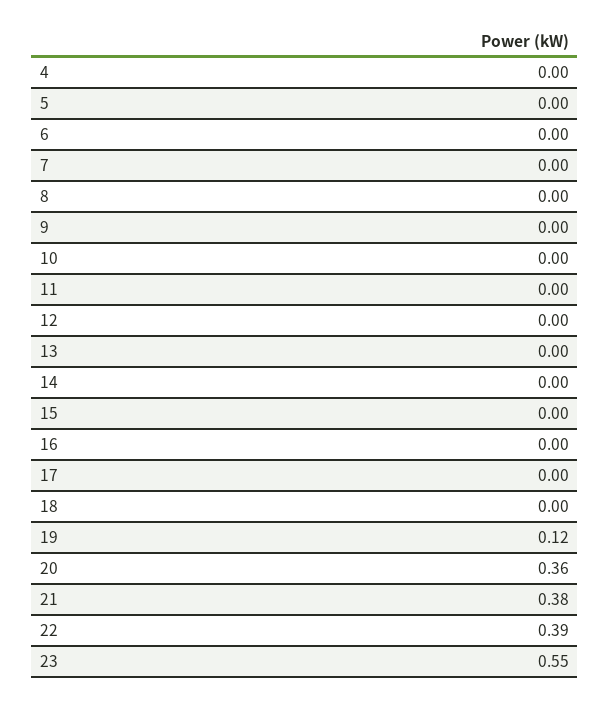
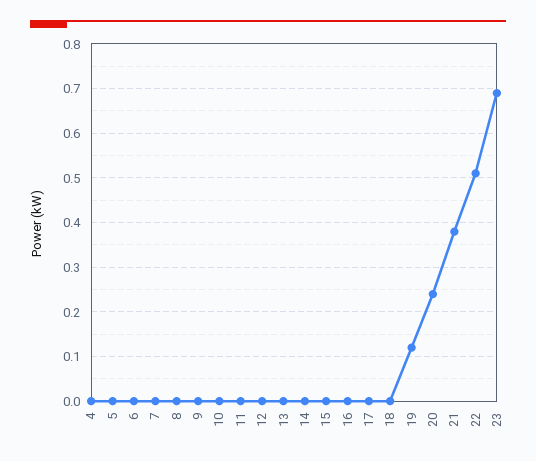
  {
    "4": 0,
    "5": 0,
    "6": 0,
    "7": 0,
    "8": 0,
    "9": 0,
    "10": 0,
    "11": 0,
    "12": 0,
    "13": 0,
    "14": 0,
    "15": 0,
    "16": 0,
    "17": 0,
    "18": 0,
    "19": 0.12,
-   "20": 0.36,
+   "20": 0.25,
    "21": 0.38,
-   "22": 0.39,
+   "22": 0.5,
-   "23": 0.55
+   "23": 0.7
  }

